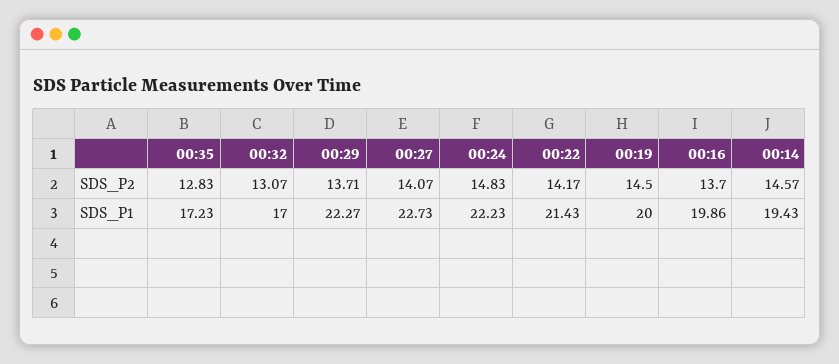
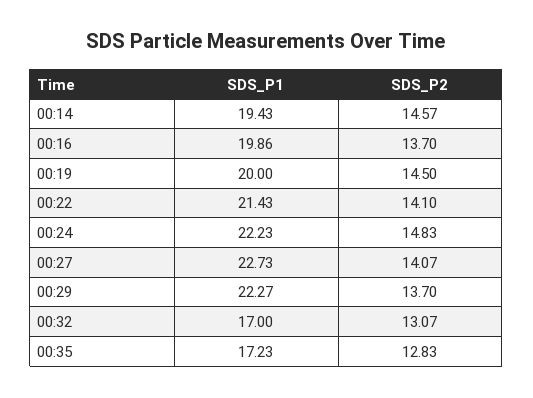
  {
    "00:35": {
      "SDS_P2": 12.83,
      "SDS_P1": 17.23
    },
    "00:32": {
      "SDS_P2": 13.07,
      "SDS_P1": 17
    },
    "00:29": {
-     "SDS_P2": 13.71,
+     "SDS_P2": 13.7,
      "SDS_P1": 22.27
    },
    "00:27": {
      "SDS_P2": 14.07,
      "SDS_P1": 22.73
    },
    "00:24": {
      "SDS_P2": 14.83,
      "SDS_P1": 22.23
    },
    "00:22": {
-     "SDS_P2": 14.17,
+     "SDS_P2": 14.1,
      "SDS_P1": 21.43
    },
    "00:19": {
      "SDS_P2": 14.5,
      "SDS_P1": 20
    },
    "00:16": {
      "SDS_P2": 13.7,
      "SDS_P1": 19.86
    },
    "00:14": {
      "SDS_P2": 14.57,
      "SDS_P1": 19.43
    }
  }

